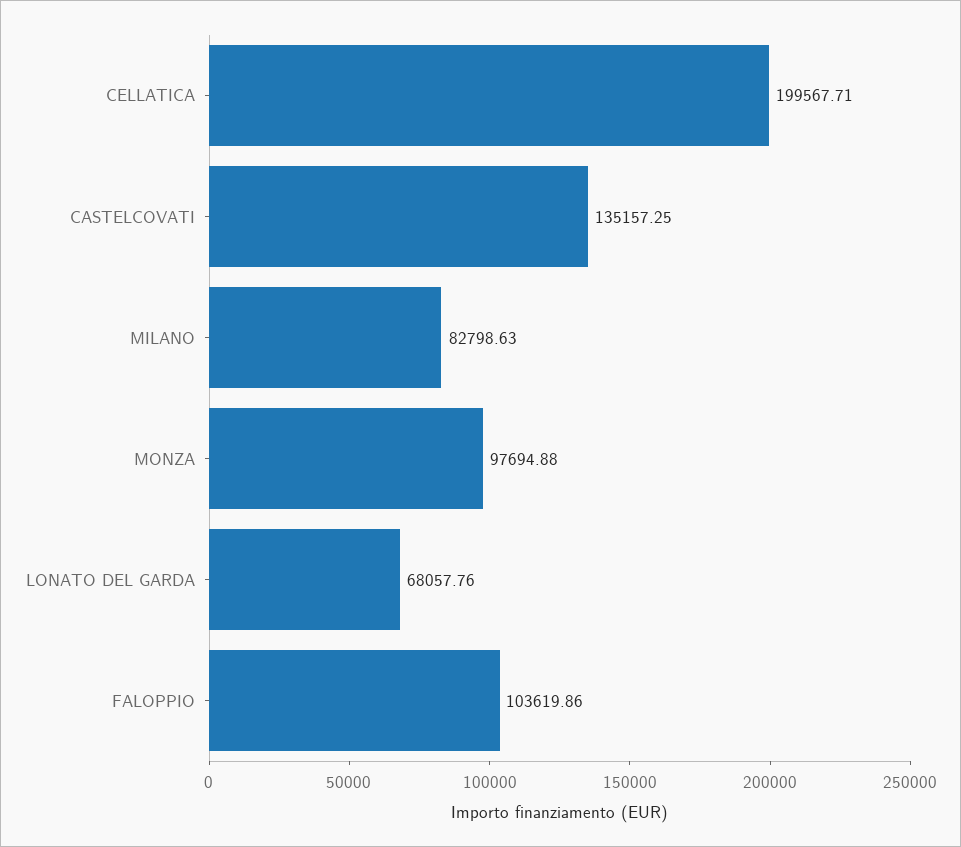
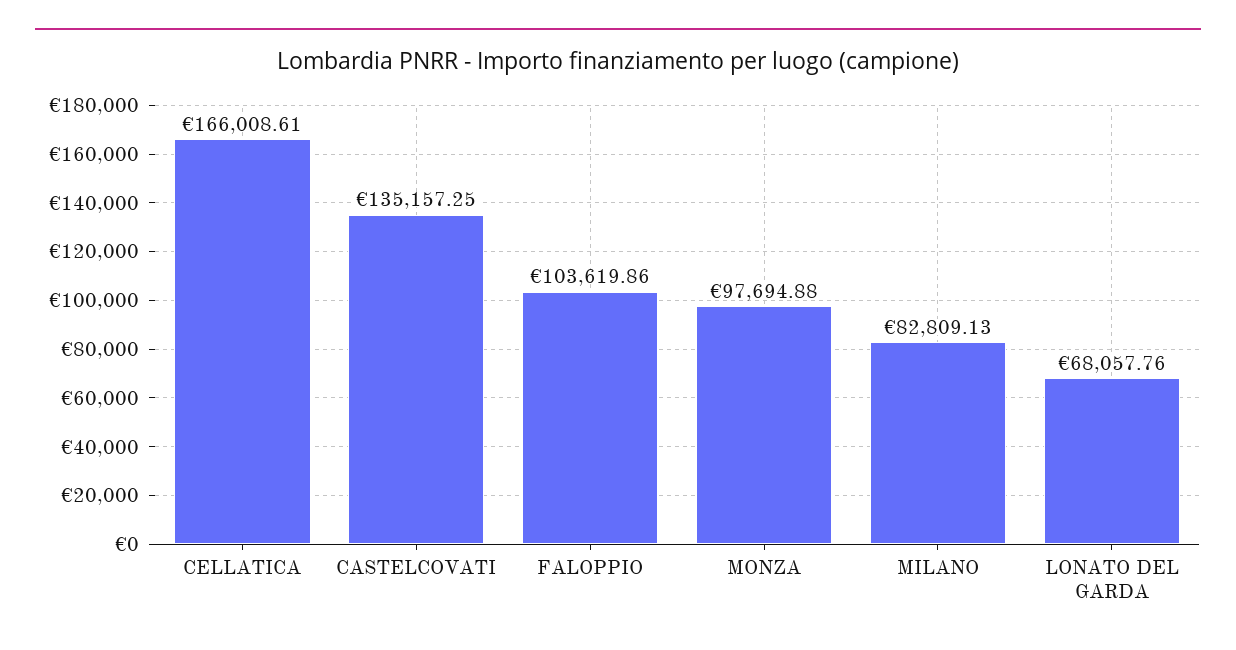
  {
-   "CELLATICA": 199567.71,
+   "CELLATICA": 166008.61,
    "CASTELCOVATI": 135157.25,
-   "MILANO": 82798.63,
+   "MILANO": 82809.13,
    "MONZA": 97694.88,
    "LONATO DEL GARDA": 68057.76,
    "FALOPPIO": 103619.86
  }

